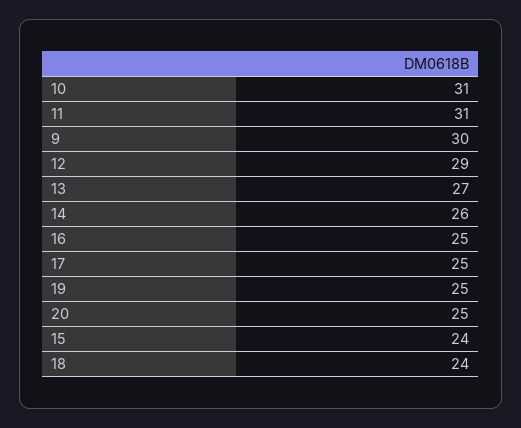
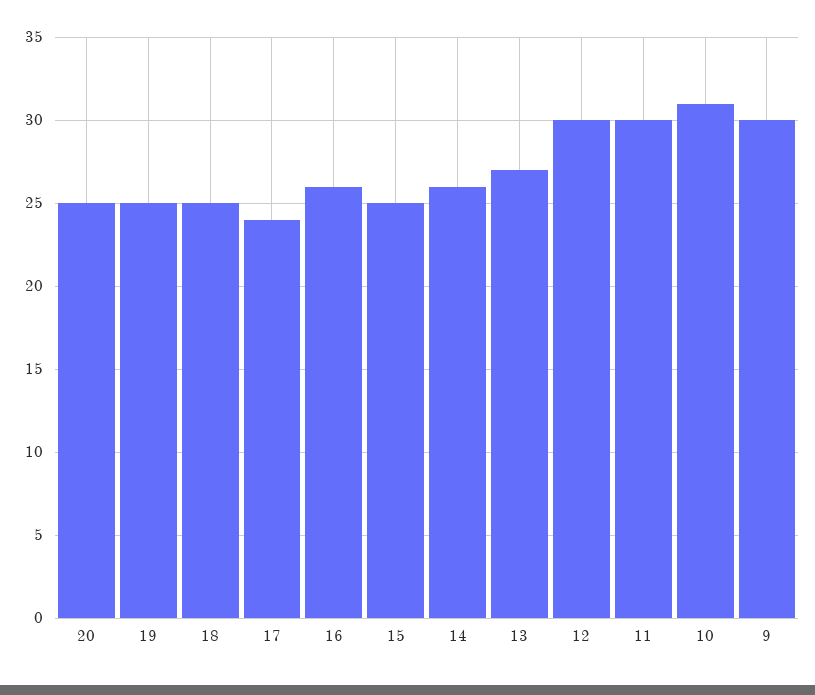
  {
    "10": 31,
-   "11": 31,
+   "11": 30,
    "9": 30,
-   "12": 29,
+   "12": 30,
    "13": 27,
    "14": 26,
-   "16": 25,
+   "16": 26,
-   "17": 25,
+   "17": 24,
    "19": 25,
    "20": 25,
-   "15": 24,
+   "15": 25,
-   "18": 24
+   "18": 25
  }

